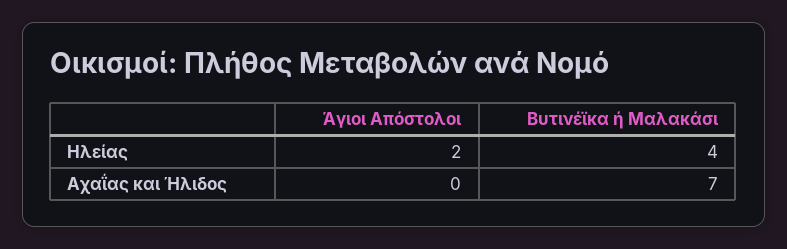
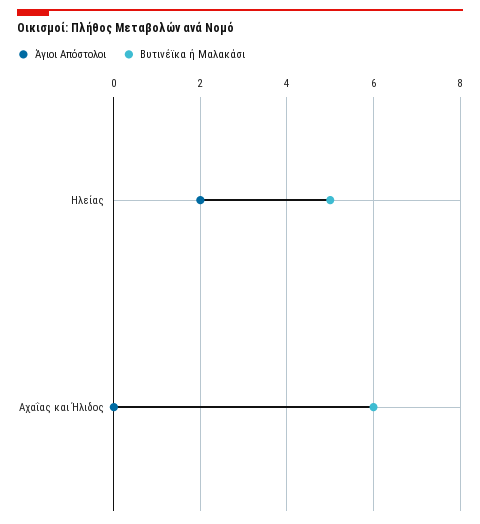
  {
    "Άγιοι Απόστολοι": {
      "Ηλείας": 2,
      "Αχαΐας και Ήλιδος": 0
    },
    "Βυτινέϊκα ή Μαλακάσι": {
-     "Ηλείας": 4,
+     "Ηλείας": 5,
-     "Αχαΐας και Ήλιδος": 7
+     "Αχαΐας και Ήλιδος": 6
    }
  }

